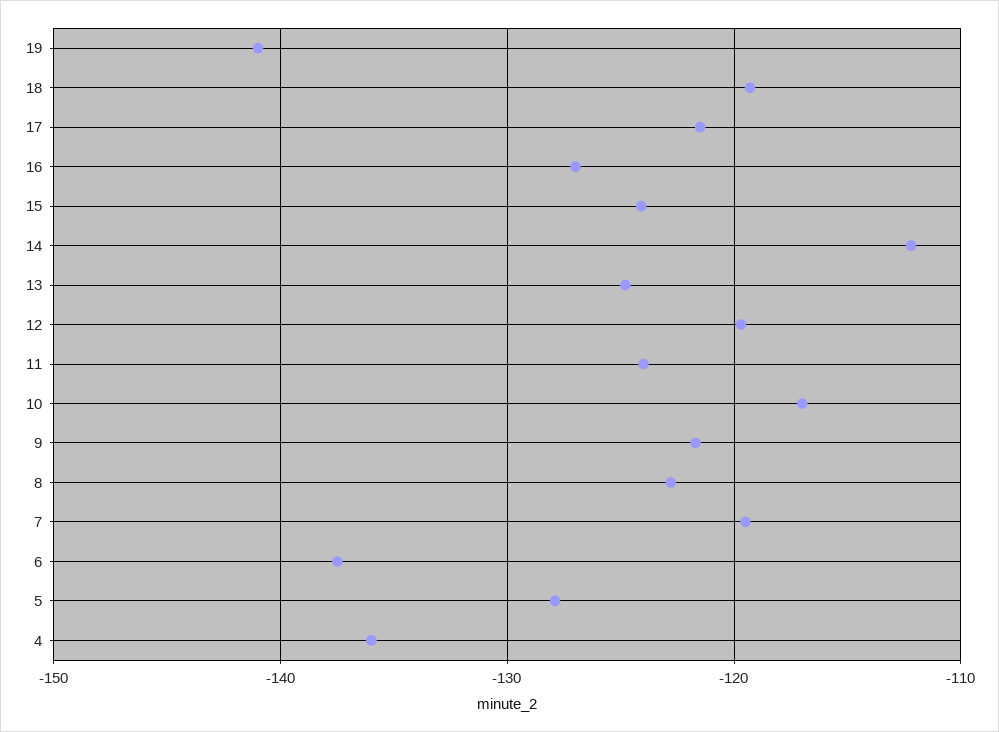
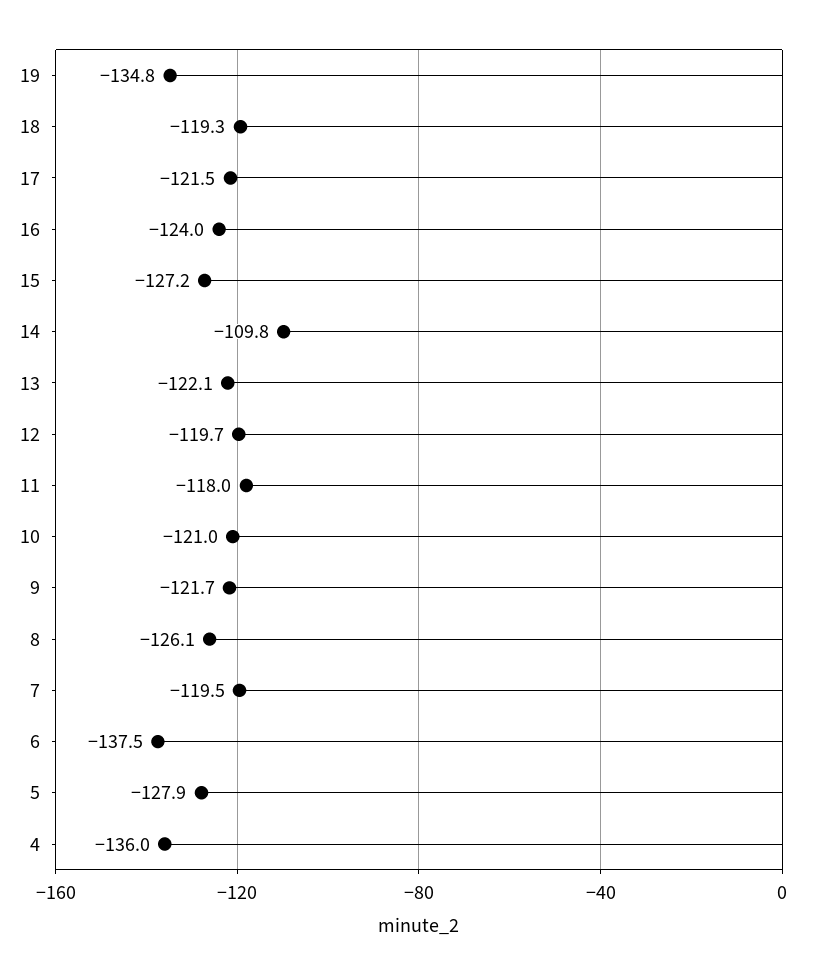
  {
-   "19": -141,
+   "19": -134.8,
    "18": -119.3,
    "17": -121.5,
-   "16": -127,
+   "16": -124,
-   "15": -124,
+   "15": -127.2,
-   "14": -112,
+   "14": -109.8,
-   "13": -125,
+   "13": -122.1,
    "12": -119.7,
-   "11": -124,
+   "11": -118,
-   "10": -117,
+   "10": -121,
    "9": -121.7,
-   "8": -123,
+   "8": -126.1,
    "7": -119.5,
    "6": -137.5,
    "5": -127.9,
    "4": -136
  }

